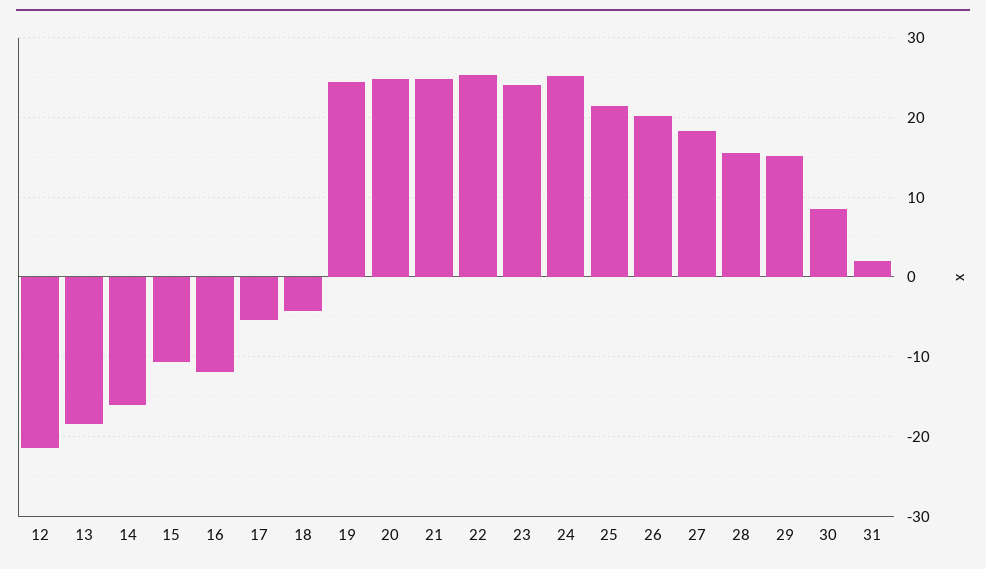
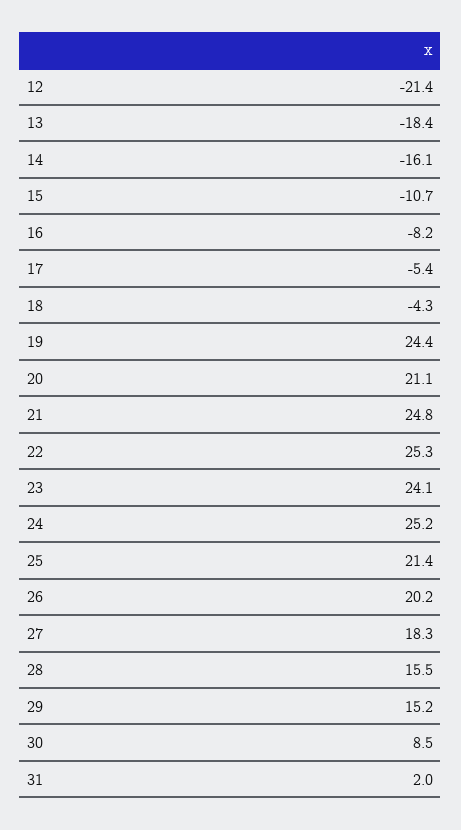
  {
    "12": -21.4,
    "13": -18.4,
    "14": -16.1,
    "15": -10.7,
-   "16": -12,
+   "16": -8.2,
    "17": -5.4,
    "18": -4.3,
    "19": 24.4,
-   "20": 25,
+   "20": 21.1,
    "21": 24.8,
    "22": 25.3,
    "23": 24.1,
    "24": 25.2,
    "25": 21.4,
    "26": 20.2,
    "27": 18.3,
    "28": 15.5,
    "29": 15.2,
    "30": 8.5,
    "31": 2
  }

